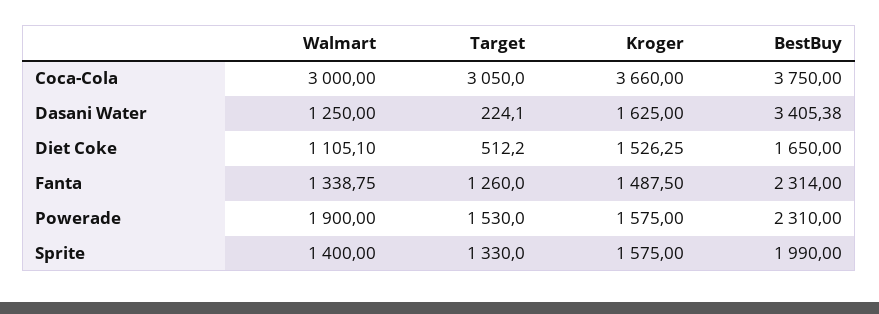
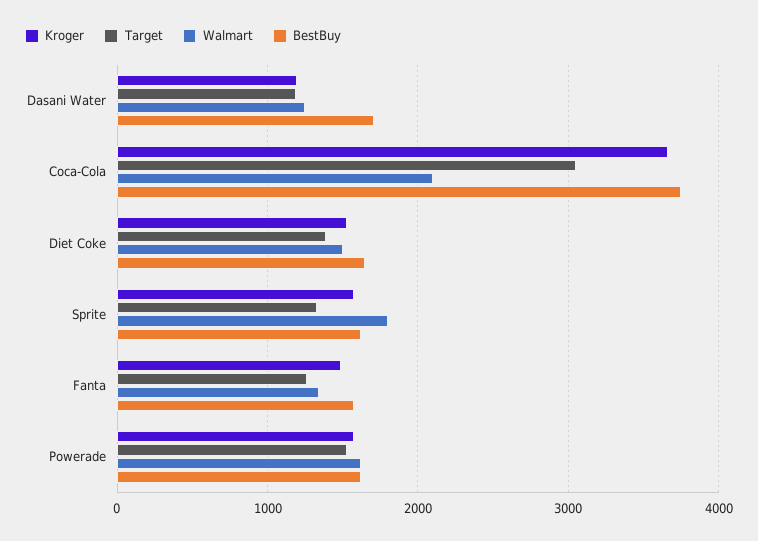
  {
    "Walmart": {
-     "Coca-Cola": 3000,
+     "Coca-Cola": 2100,
      "Dasani Water": 1250,
-     "Diet Coke": 1105.1,
+     "Diet Coke": 1500,
      "Fanta": 1338.75,
-     "Powerade": 1900,
+     "Powerade": 1600,
-     "Sprite": 1400
+     "Sprite": 1800
    },
    "Target": {
      "Coca-Cola": 3050,
-     "Dasani Water": 224.1,
+     "Dasani Water": 1200,
-     "Diet Coke": 512.2,
+     "Diet Coke": 1400,
      "Fanta": 1260,
      "Powerade": 1530,
      "Sprite": 1330
    },
    "Kroger": {
      "Coca-Cola": 3660,
-     "Dasani Water": 1625,
+     "Dasani Water": 1200,
      "Diet Coke": 1526.25,
      "Fanta": 1487.5,
      "Powerade": 1575,
      "Sprite": 1575
    },
    "BestBuy": {
      "Coca-Cola": 3750,
-     "Dasani Water": 3405.38,
+     "Dasani Water": 1700,
      "Diet Coke": 1650,
-     "Fanta": 2314,
+     "Fanta": 1600,
-     "Powerade": 2310,
+     "Powerade": 1600,
-     "Sprite": 1990
+     "Sprite": 1600
    }
  }

